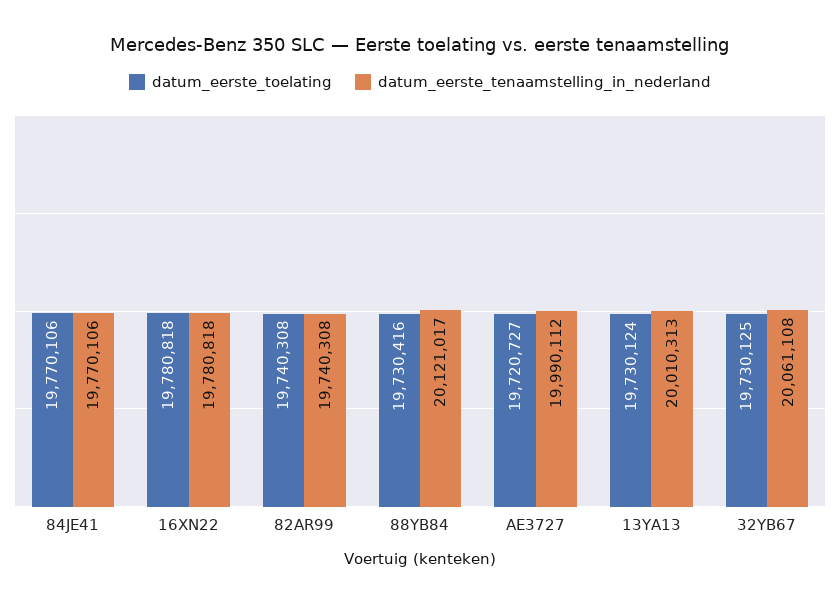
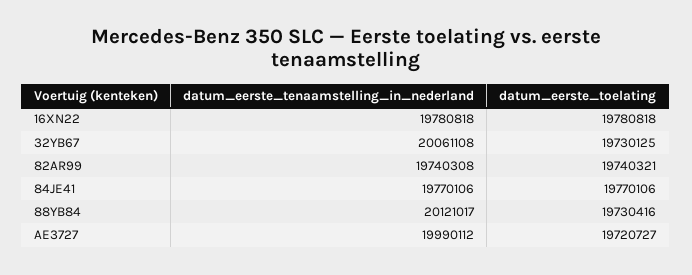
  {
    "datum_eerste_toelating": {
      "84JE41": 19770106,
      "16XN22": 19780818,
-     "82AR99": 19740308,
+     "82AR99": 19740321,
      "88YB84": 19730416,
      "AE3727": 19720727,
-     "13YA13": 19730124,
      "32YB67": 19730125
    },
    "datum_eerste_tenaamstelling_in_nederland": {
      "84JE41": 19770106,
      "16XN22": 19780818,
      "82AR99": 19740308,
      "88YB84": 20121017,
      "AE3727": 19990112,
-     "13YA13": 20010313,
      "32YB67": 20061108
    }
  }

